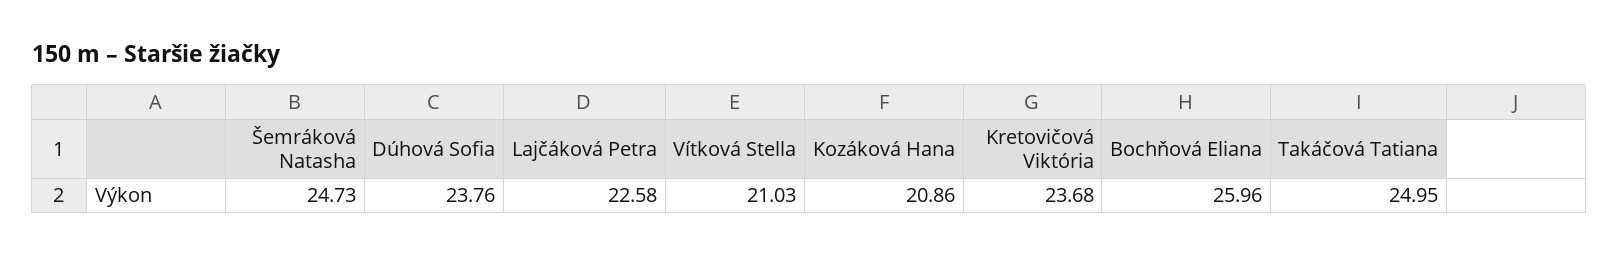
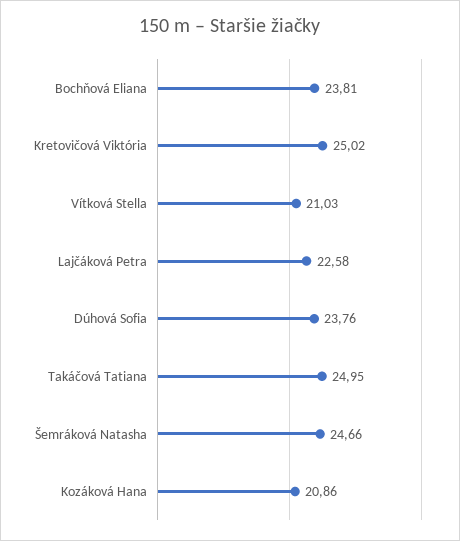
  {
-   "Šemráková Natasha": 24.73,
+   "Šemráková Natasha": 24.66,
    "Dúhová Sofia": 23.76,
    "Lajčáková Petra": 22.58,
    "Vítková Stella": 21.03,
    "Kozáková Hana": 20.86,
-   "Kretovičová Viktória": 23.68,
+   "Kretovičová Viktória": 25.02,
-   "Bochňová Eliana": 25.96,
+   "Bochňová Eliana": 23.81,
    "Takáčová Tatiana": 24.95
  }

